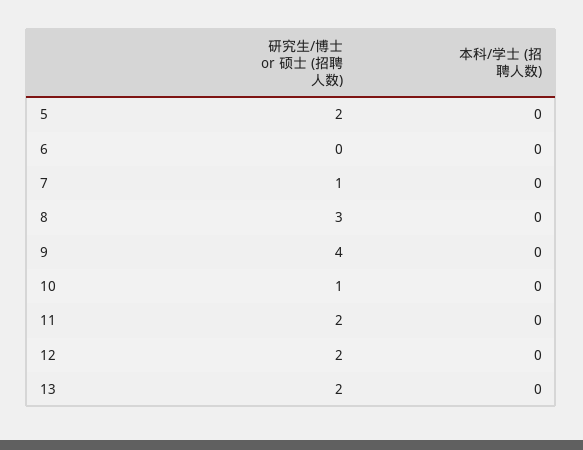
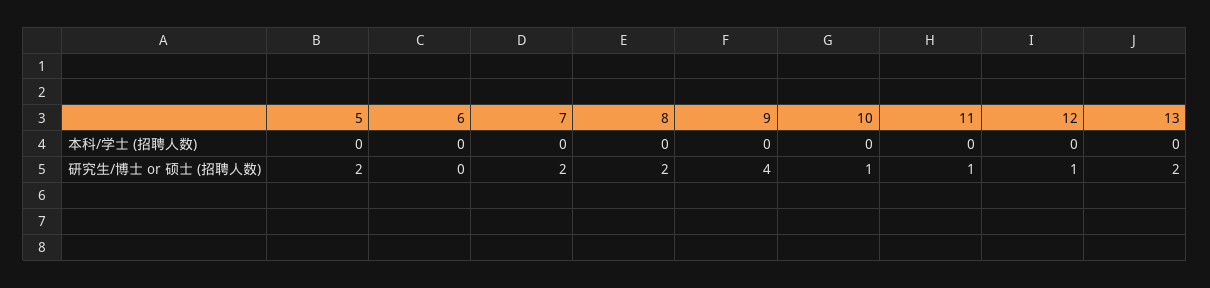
  {
    "研究生/博士 or 硕士 (招聘人数)": {
      "5": 2,
      "6": 0,
-     "7": 1,
+     "7": 2,
-     "8": 3,
+     "8": 2,
      "9": 4,
      "10": 1,
-     "11": 2,
+     "11": 1,
-     "12": 2,
+     "12": 1,
      "13": 2
    },
    "本科/学士 (招聘人数)": {
      "5": 0,
      "6": 0,
      "7": 0,
      "8": 0,
      "9": 0,
      "10": 0,
      "11": 0,
      "12": 0,
      "13": 0
    }
  }

